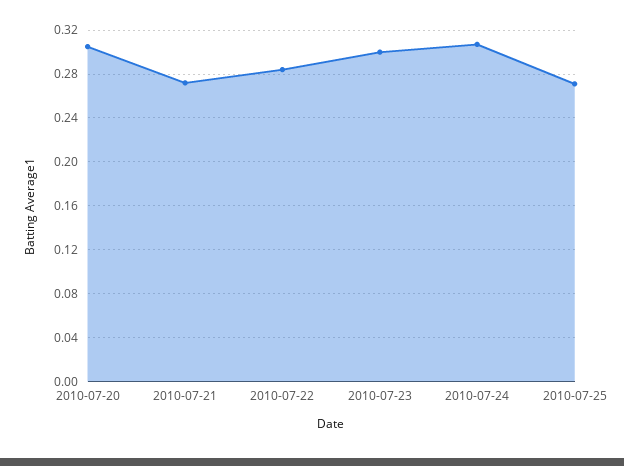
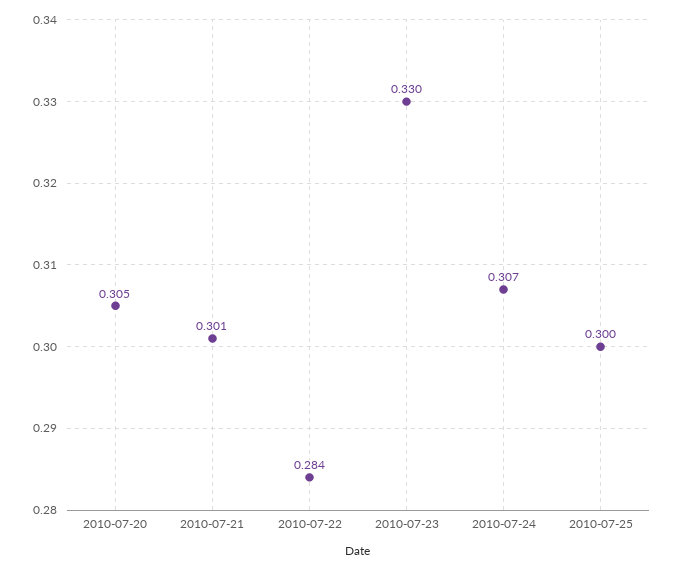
  {
    "2010-07-20": 0.305,
-   "2010-07-21": 0.27,
+   "2010-07-21": 0.301,
    "2010-07-22": 0.284,
-   "2010-07-23": 0.3,
+   "2010-07-23": 0.33,
    "2010-07-24": 0.307,
-   "2010-07-25": 0.27
+   "2010-07-25": 0.3
  }

